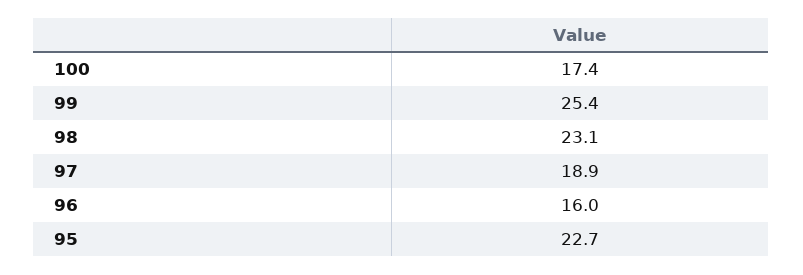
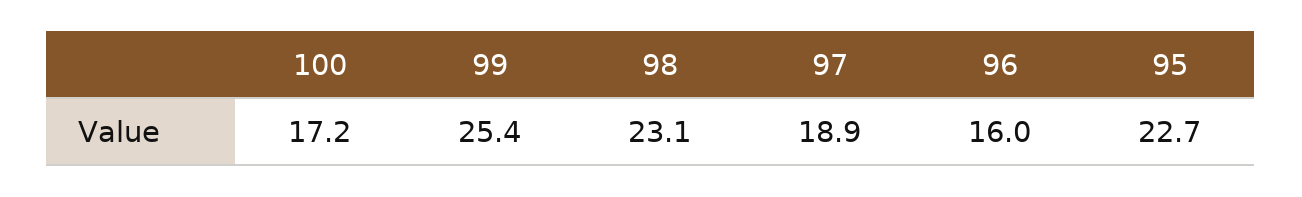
  {
-   "100": 17.4,
+   "100": 17.2,
    "99": 25.4,
    "98": 23.1,
    "97": 18.9,
    "96": 16,
    "95": 22.7
  }

